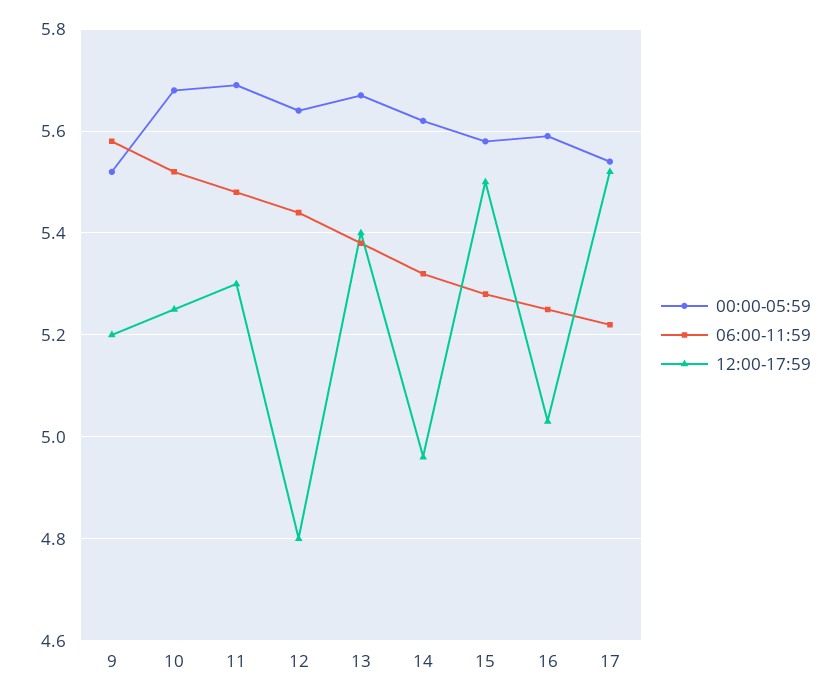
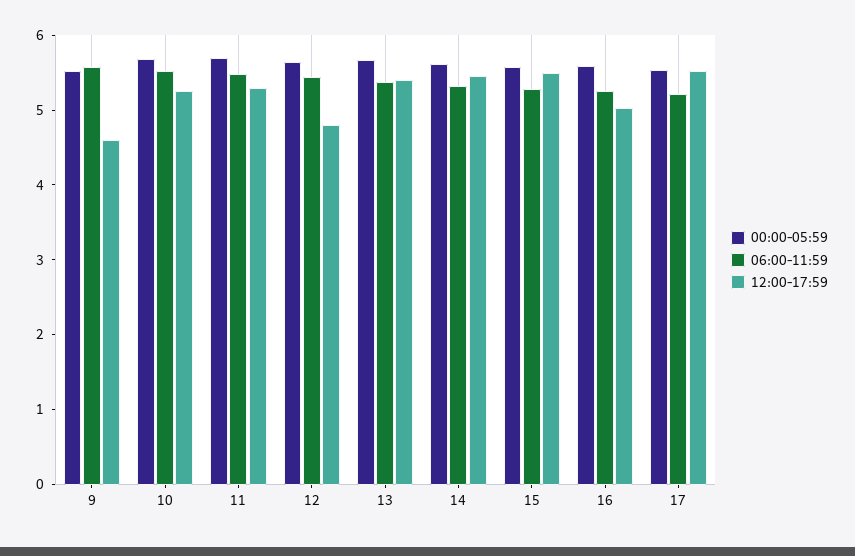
  {
    "00:00-05:59": {
      "9": 5.5,
      "10": 5.7,
      "11": 5.7,
      "12": 5.65,
      "13": 5.65,
      "14": 5.6,
      "15": 5.6,
      "16": 5.6,
      "17": 5.55
    },
    "06:00-11:59": {
      "9": 5.6,
      "10": 5.5,
      "11": 5.5,
      "12": 5.45,
      "13": 5.4,
      "14": 5.3,
      "15": 5.3,
      "16": 5.25,
      "17": 5.2
    },
    "12:00-17:59": {
-     "9": 5.2,
+     "9": 4.6,
      "10": 5.25,
      "11": 5.3,
      "12": 4.8,
      "13": 5.4,
-     "14": 4.95,
+     "14": 5.4,
      "15": 5.5,
      "16": 5.05,
      "17": 5.5
    }
  }

